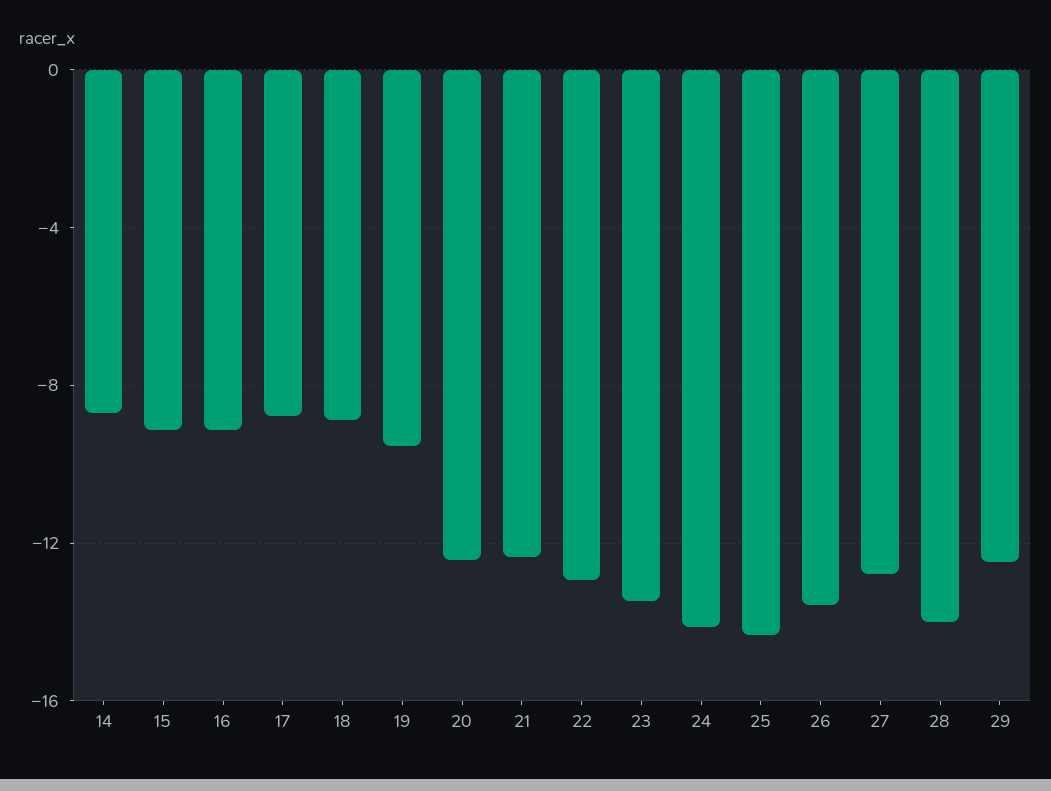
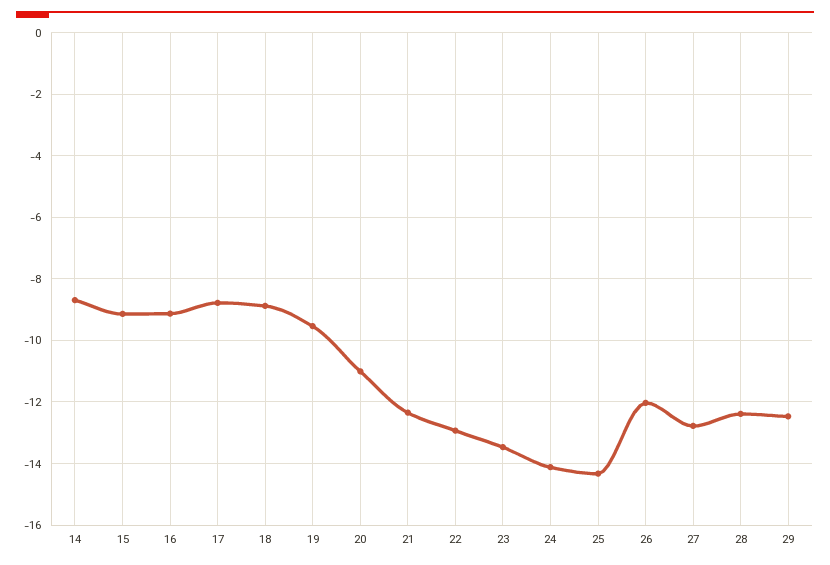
  {
    "14": -8.6,
    "15": -9.2,
    "16": -9.2,
    "17": -8.8,
    "18": -8.8,
    "19": -9.6,
-   "20": -12.5,
+   "20": -11,
    "21": -12.4,
    "22": -13,
    "23": -13.4,
    "24": -14.2,
    "25": -14.4,
-   "26": -13.5,
+   "26": -12,
    "27": -12.8,
-   "28": -14,
+   "28": -12.4,
    "29": -12.4
  }

